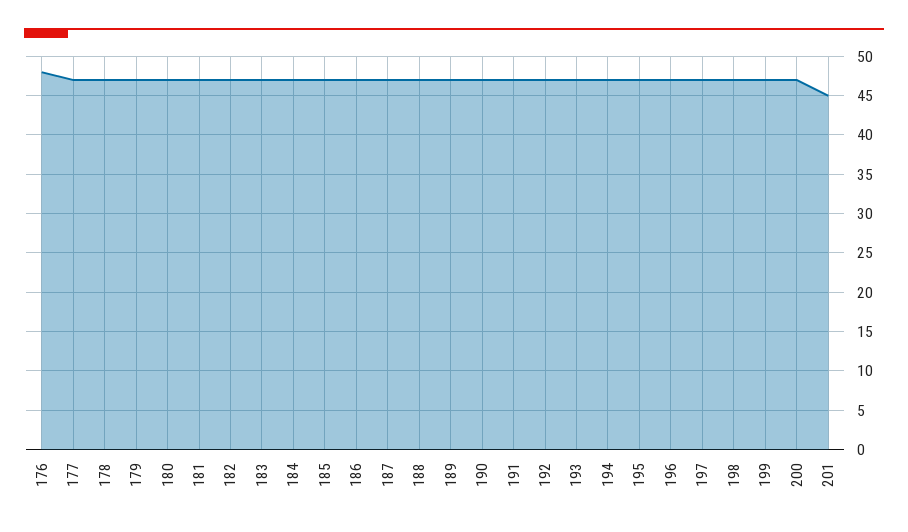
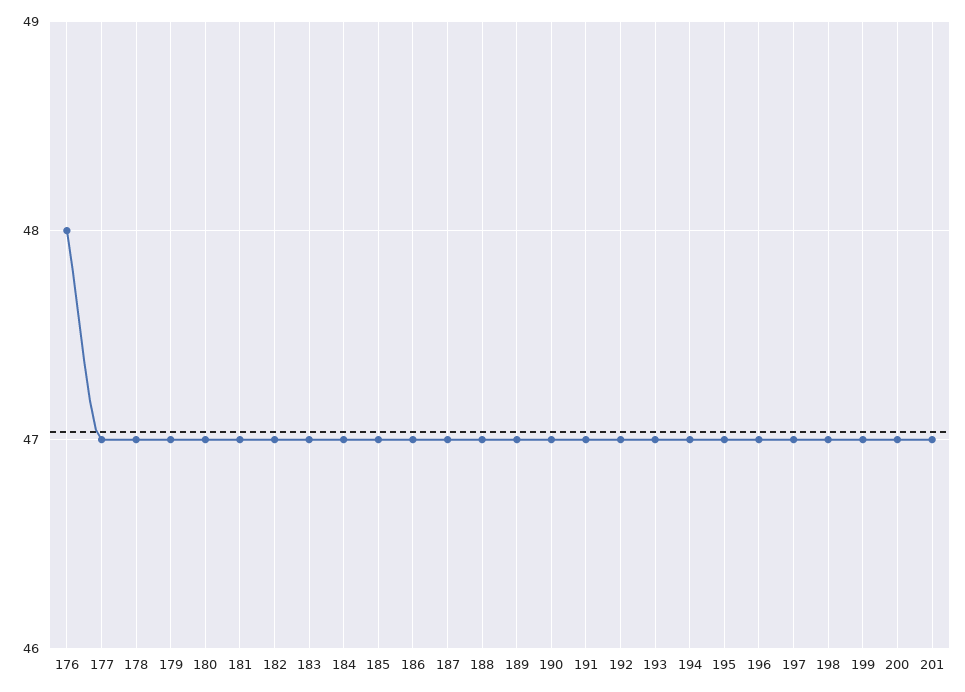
  {
    "176": 48,
    "177": 47,
    "178": 47,
    "179": 47,
    "180": 47,
    "181": 47,
    "182": 47,
    "183": 47,
    "184": 47,
    "185": 47,
    "186": 47,
    "187": 47,
    "188": 47,
    "189": 47,
    "190": 47,
    "191": 47,
    "192": 47,
    "193": 47,
    "194": 47,
    "195": 47,
    "196": 47,
    "197": 47,
    "198": 47,
    "199": 47,
    "200": 47,
-   "201": 45
+   "201": 47
  }

